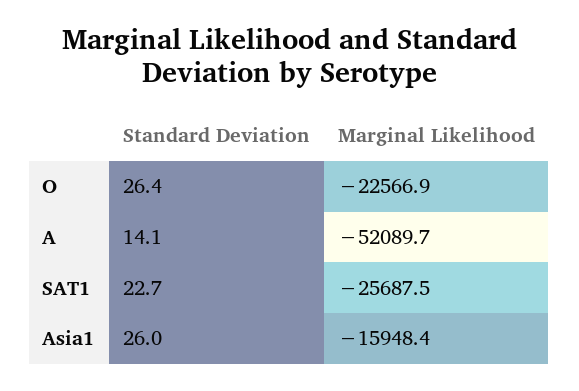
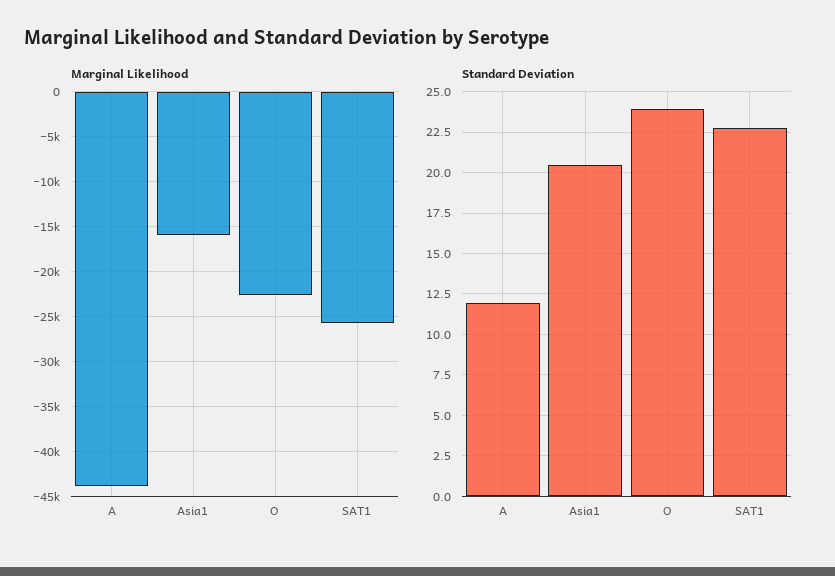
  {
    "Standard Deviation": {
-     "O": 26.4,
+     "O": 24,
-     "A": 14.1,
+     "A": 12,
      "SAT1": 22.7,
-     "Asia1": 26
+     "Asia1": 20.5
    },
    "Marginal Likelihood": {
      "O": -22566.9,
-     "A": -52089.7,
+     "A": -44000,
      "SAT1": -25687.5,
      "Asia1": -15948.4
    }
  }

